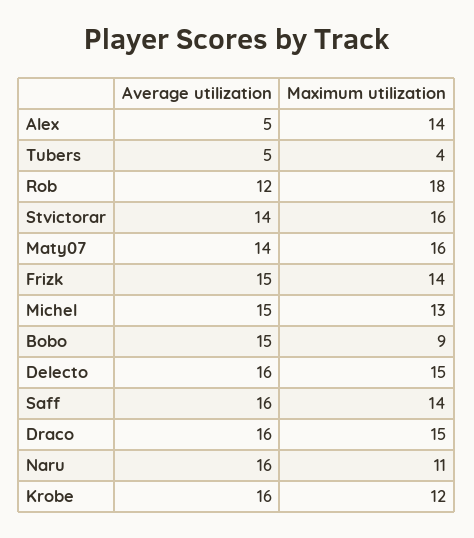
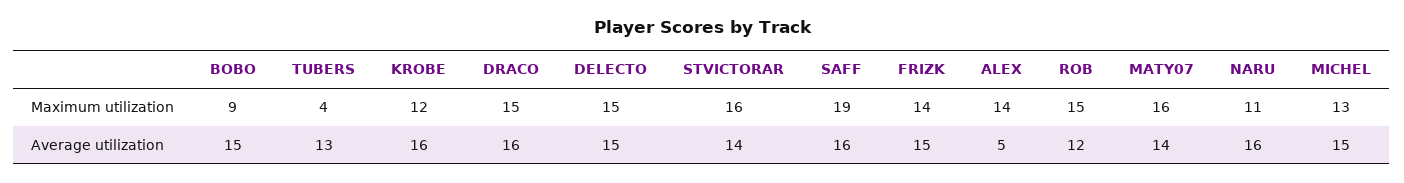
  {
    "Average utilization": {
      "Alex": 5,
-     "Tubers": 5,
+     "Tubers": 13,
      "Rob": 12,
      "Stvictorar": 14,
      "Maty07": 14,
      "Frizk": 15,
      "Michel": 15,
      "Bobo": 15,
-     "Delecto": 16,
+     "Delecto": 15,
      "Saff": 16,
      "Draco": 16,
      "Naru": 16,
      "Krobe": 16
    },
    "Maximum utilization": {
      "Alex": 14,
      "Tubers": 4,
-     "Rob": 18,
+     "Rob": 15,
      "Stvictorar": 16,
      "Maty07": 16,
      "Frizk": 14,
      "Michel": 13,
      "Bobo": 9,
      "Delecto": 15,
-     "Saff": 14,
+     "Saff": 19,
      "Draco": 15,
      "Naru": 11,
      "Krobe": 12
    }
  }

